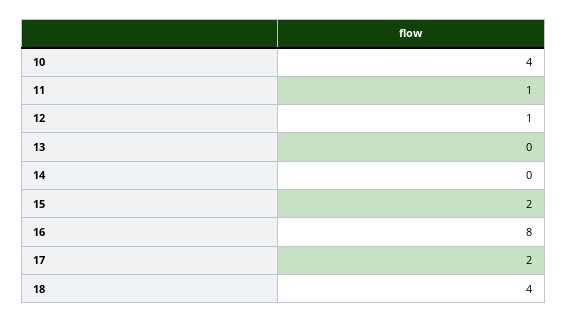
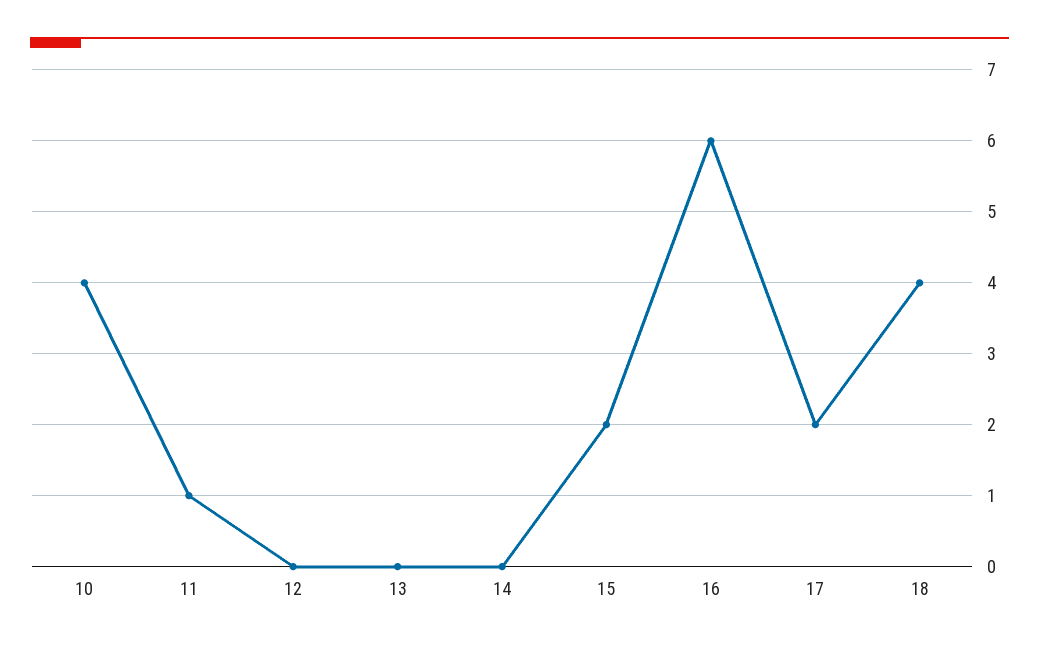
  {
    "10": 4,
    "11": 1,
-   "12": 1,
+   "12": 0,
    "13": 0,
    "14": 0,
    "15": 2,
-   "16": 8,
+   "16": 6,
    "17": 2,
    "18": 4
  }

